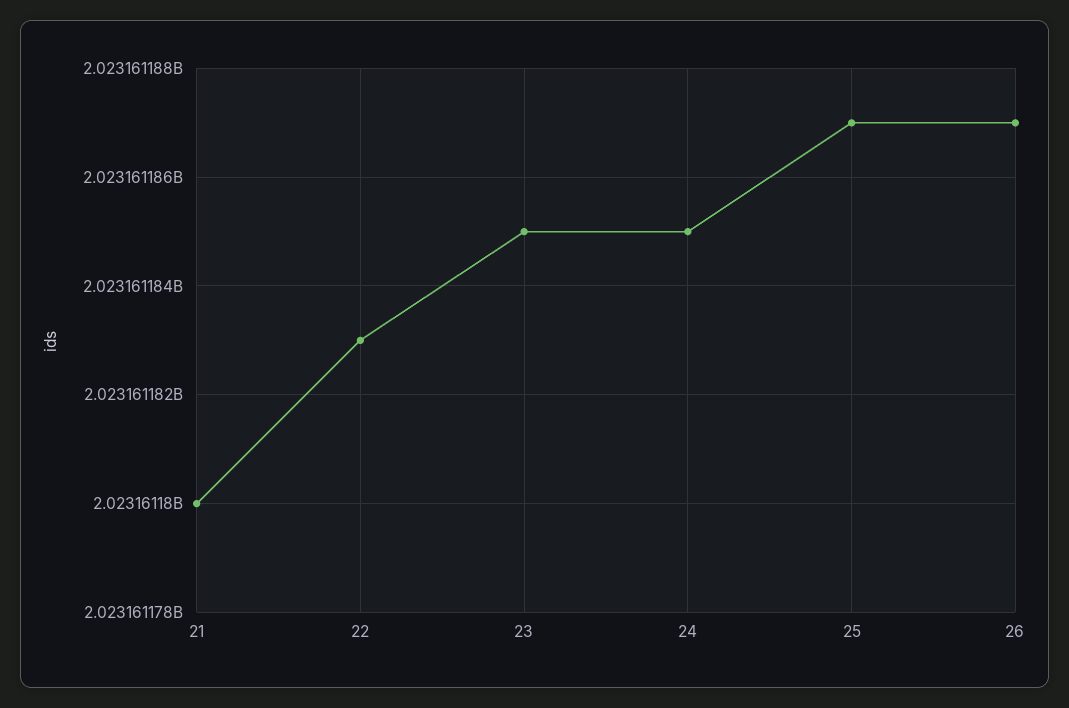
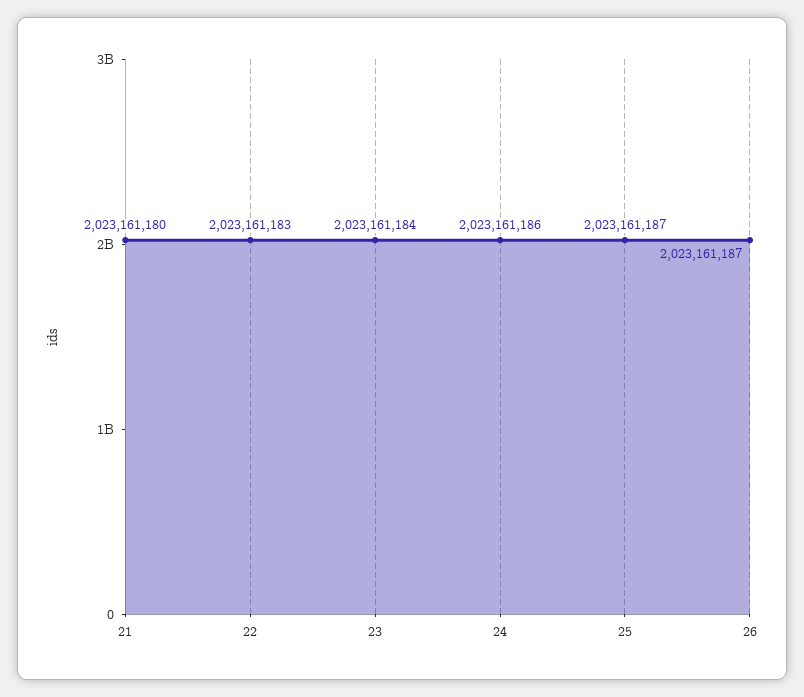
  {
    "21": 2023161180,
    "22": 2023161183,
-   "23": 2023161185,
+   "23": 2023161184,
-   "24": 2023161185,
+   "24": 2023161186,
    "25": 2023161187,
    "26": 2023161187
  }

